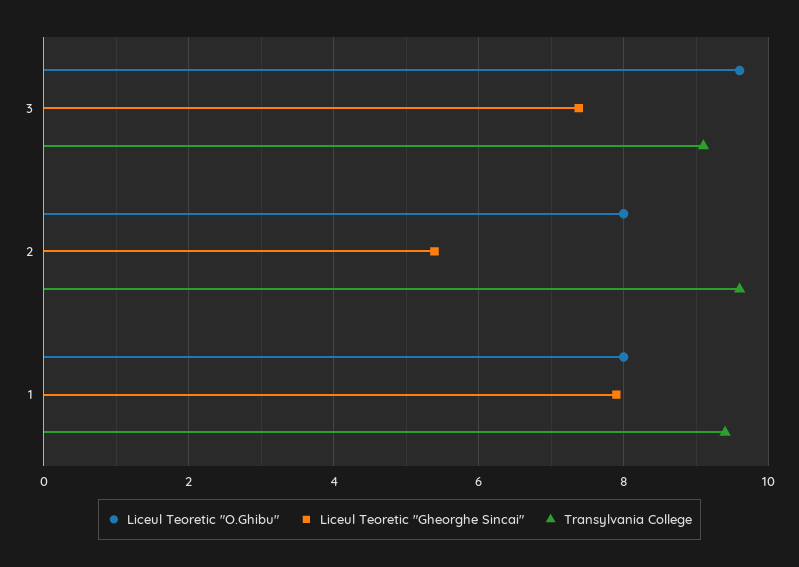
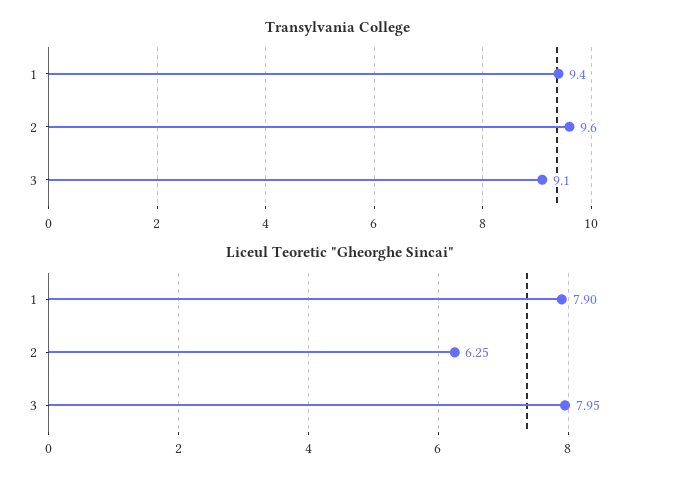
  {
-   "Liceul Teoretic \"O.Ghibu\"": {
-     "3": 9.6,
-     "2": 8,
-     "1": 8
-   },
    "Liceul Teoretic \"Gheorghe Sincai\"": {
-     "3": 7.4,
+     "3": 7.95,
-     "2": 5.4,
+     "2": 6.25,
      "1": 7.9
    },
    "Transylvania College": {
      "3": 9.1,
      "2": 9.6,
      "1": 9.4
    }
  }

